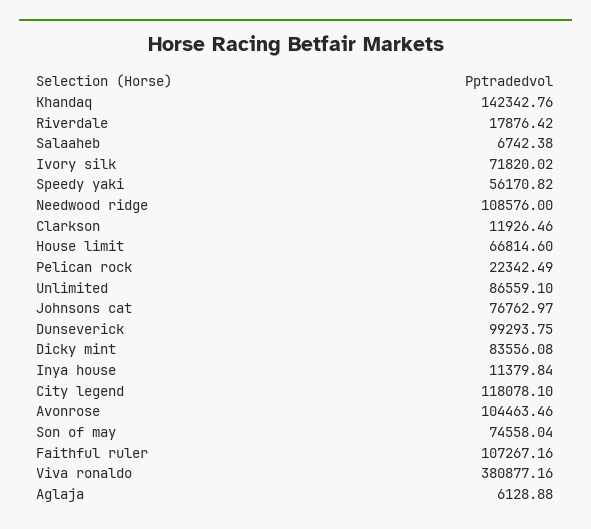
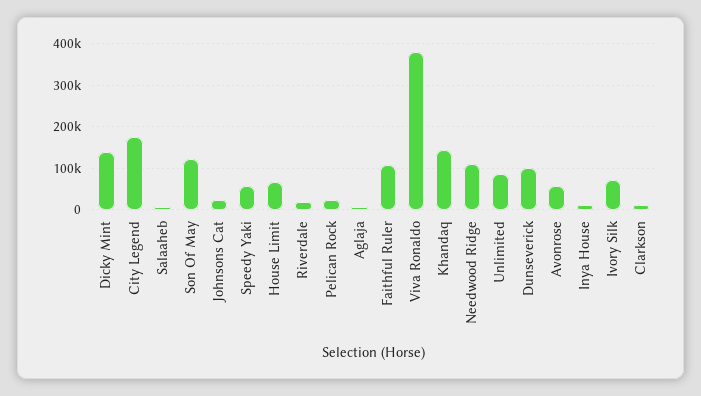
  {
    "Khandaq": 142342.76,
    "Riverdale": 17876.42,
    "Salaaheb": 6742.38,
    "Ivory silk": 71820.02,
    "Speedy yaki": 56170.82,
    "Needwood ridge": 108576,
    "Clarkson": 11926.46,
    "House limit": 66814.6,
    "Pelican rock": 22342.49,
    "Unlimited": 86559.1,
-   "Johnsons cat": 76762.97,
+   "Johnsons cat": 20000,
    "Dunseverick": 99293.75,
-   "Dicky mint": 83556.08,
+   "Dicky mint": 140000,
    "Inya house": 11379.84,
-   "City legend": 118078.1,
+   "City legend": 180000,
-   "Avonrose": 104463.46,
+   "Avonrose": 60000,
-   "Son of may": 74558.04,
+   "Son of may": 120000,
    "Faithful ruler": 107267.16,
    "Viva ronaldo": 380877.16,
    "Aglaja": 6128.88
  }

